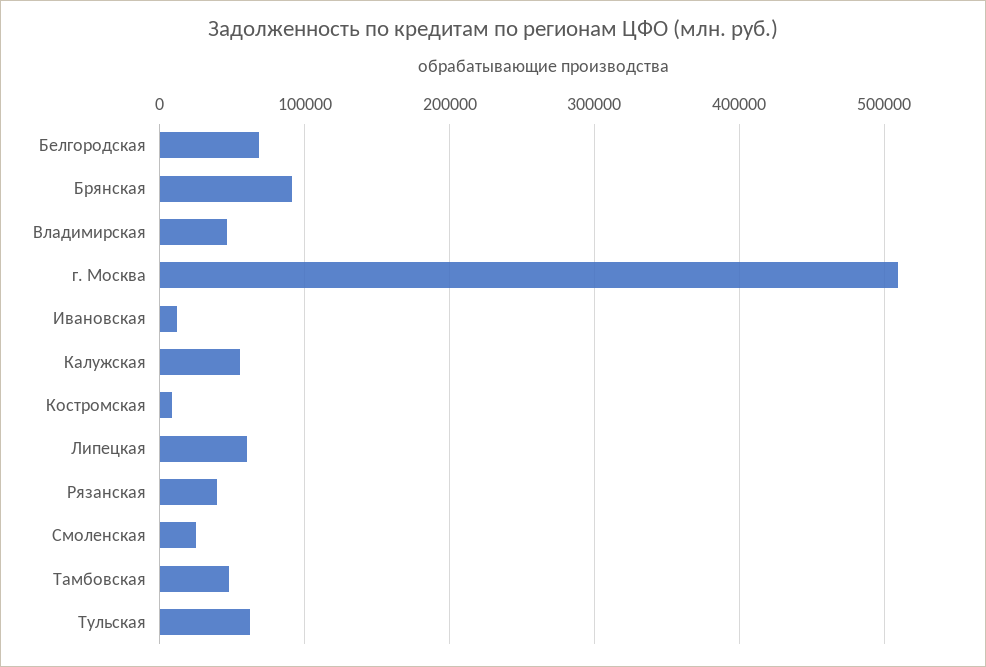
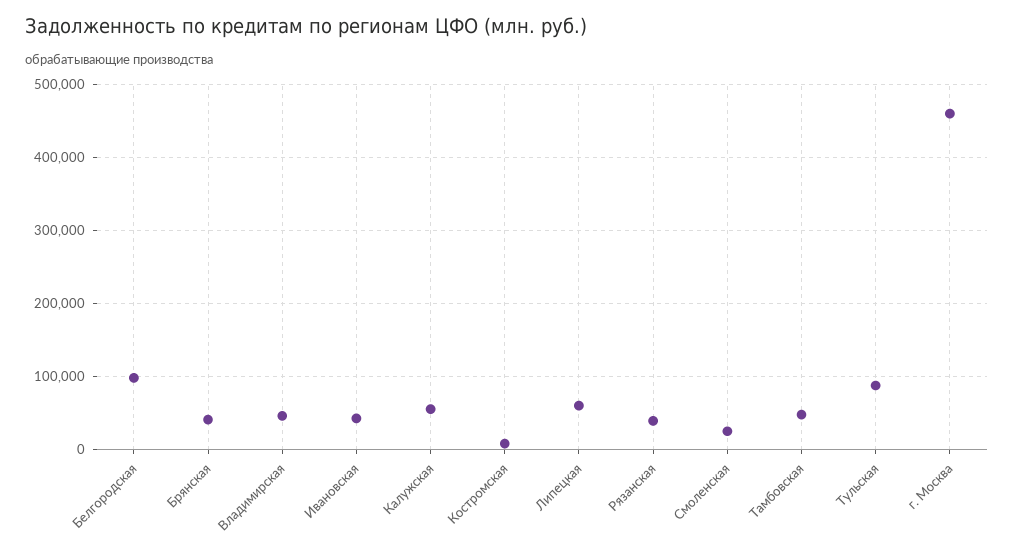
  {
-   "Белгородская": 70000,
+   "Белгородская": 100000,
-   "Брянская": 90000,
+   "Брянская": 40000,
    "Владимирская": 50000,
-   "г. Москва": 510000,
+   "г. Москва": 460000,
-   "Ивановская": 10000,
+   "Ивановская": 40000,
    "Калужская": 60000,
    "Костромская": 10000,
    "Липецкая": 60000,
    "Рязанская": 40000,
    "Смоленская": 30000,
    "Тамбовская": 50000,
-   "Тульская": 60000
+   "Тульская": 90000
  }

